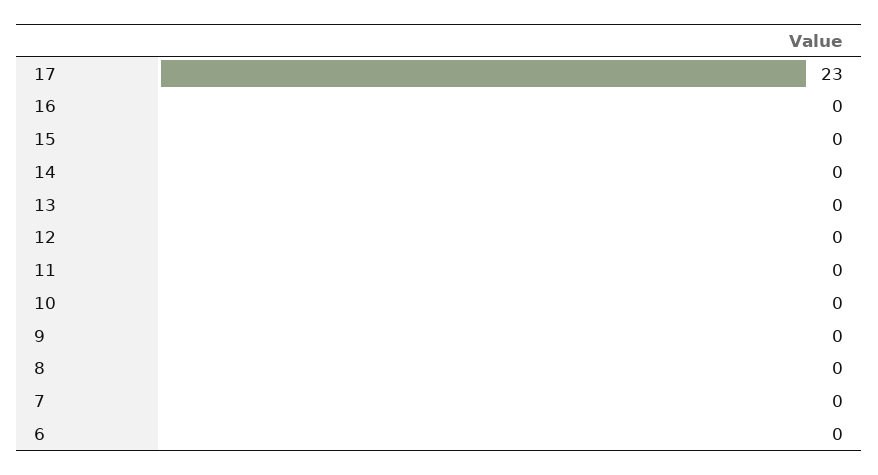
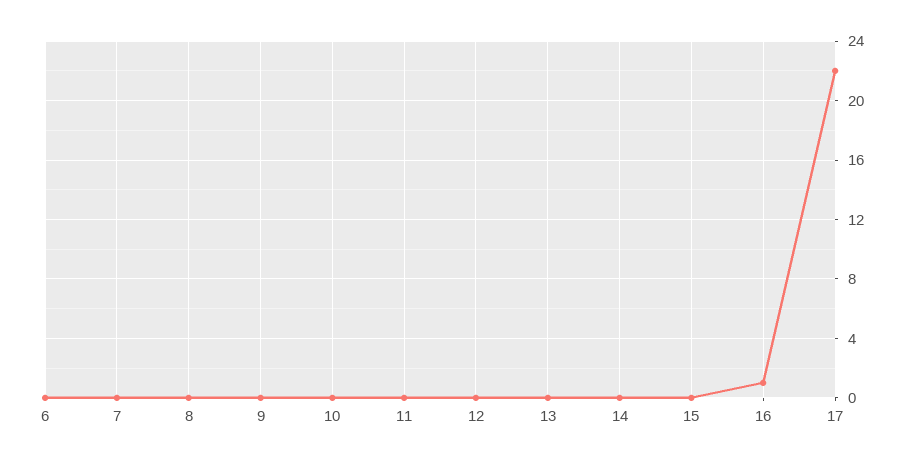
  {
-   "17": 23,
+   "17": 22,
-   "16": 0,
+   "16": 1,
    "15": 0,
    "14": 0,
    "13": 0,
    "12": 0,
    "11": 0,
    "10": 0,
    "9": 0,
    "8": 0,
    "7": 0,
    "6": 0
  }

